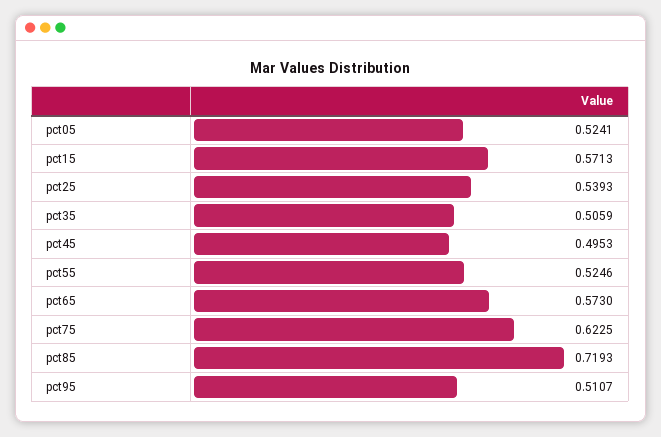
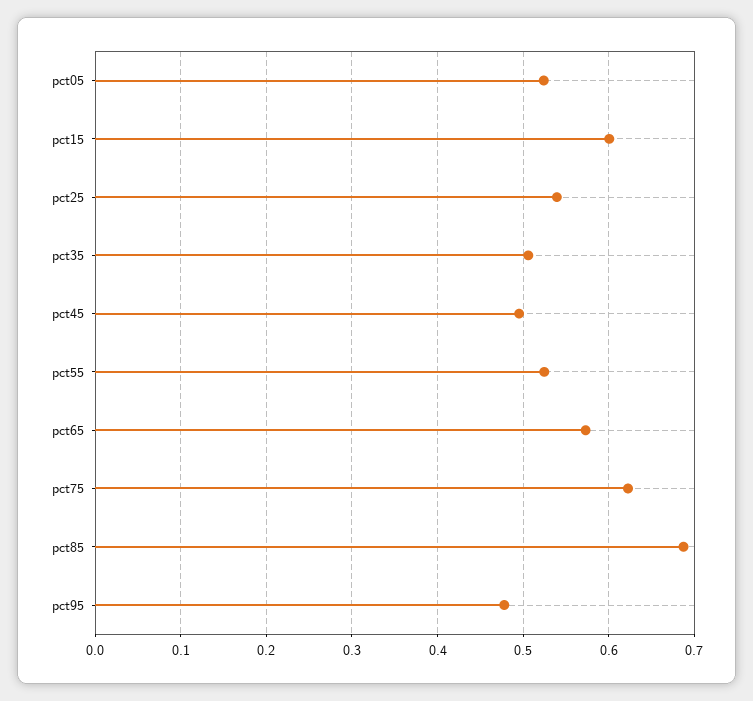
  {
    "pct05": 0.5241,
-   "pct15": 0.5713,
+   "pct15": 0.6,
    "pct25": 0.5393,
    "pct35": 0.5059,
    "pct45": 0.4953,
    "pct55": 0.5246,
    "pct65": 0.573,
    "pct75": 0.6225,
-   "pct85": 0.7193,
+   "pct85": 0.69,
-   "pct95": 0.5107
+   "pct95": 0.48
  }

